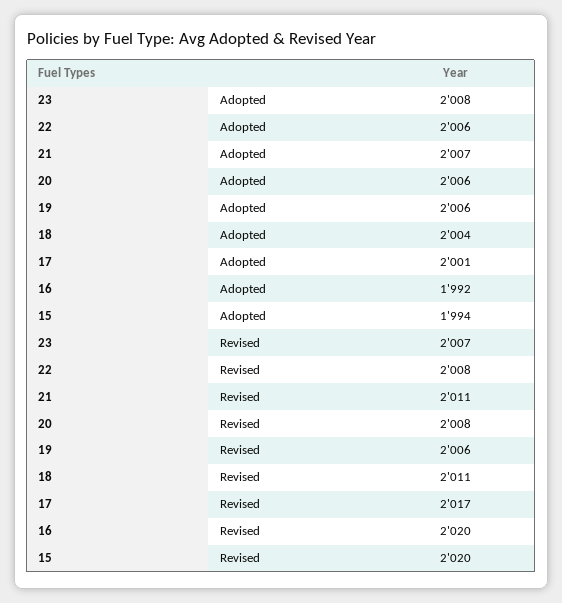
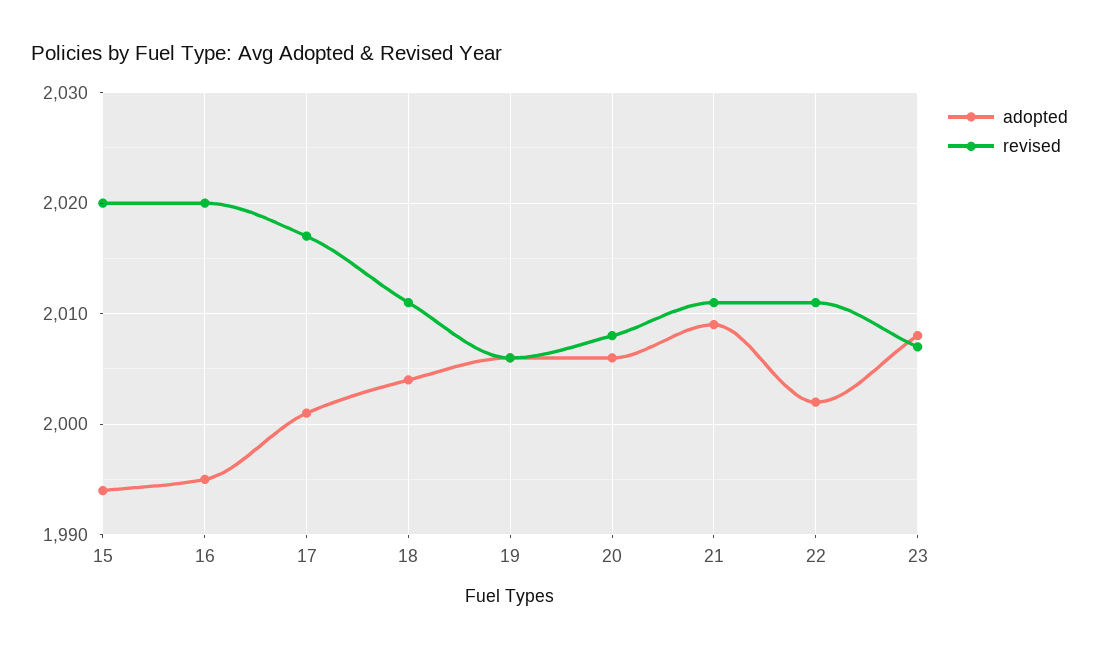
  {
    "Adopted": {
      "23": 2008,
-     "22": 2006,
+     "22": 2002,
-     "21": 2007,
+     "21": 2009,
      "20": 2006,
      "19": 2006,
      "18": 2004,
      "17": 2001,
-     "16": 1992,
+     "16": 1995,
      "15": 1994
    },
    "Revised": {
      "23": 2007,
-     "22": 2008,
+     "22": 2011,
      "21": 2011,
      "20": 2008,
      "19": 2006,
      "18": 2011,
      "17": 2017,
      "16": 2020,
      "15": 2020
    }
  }

